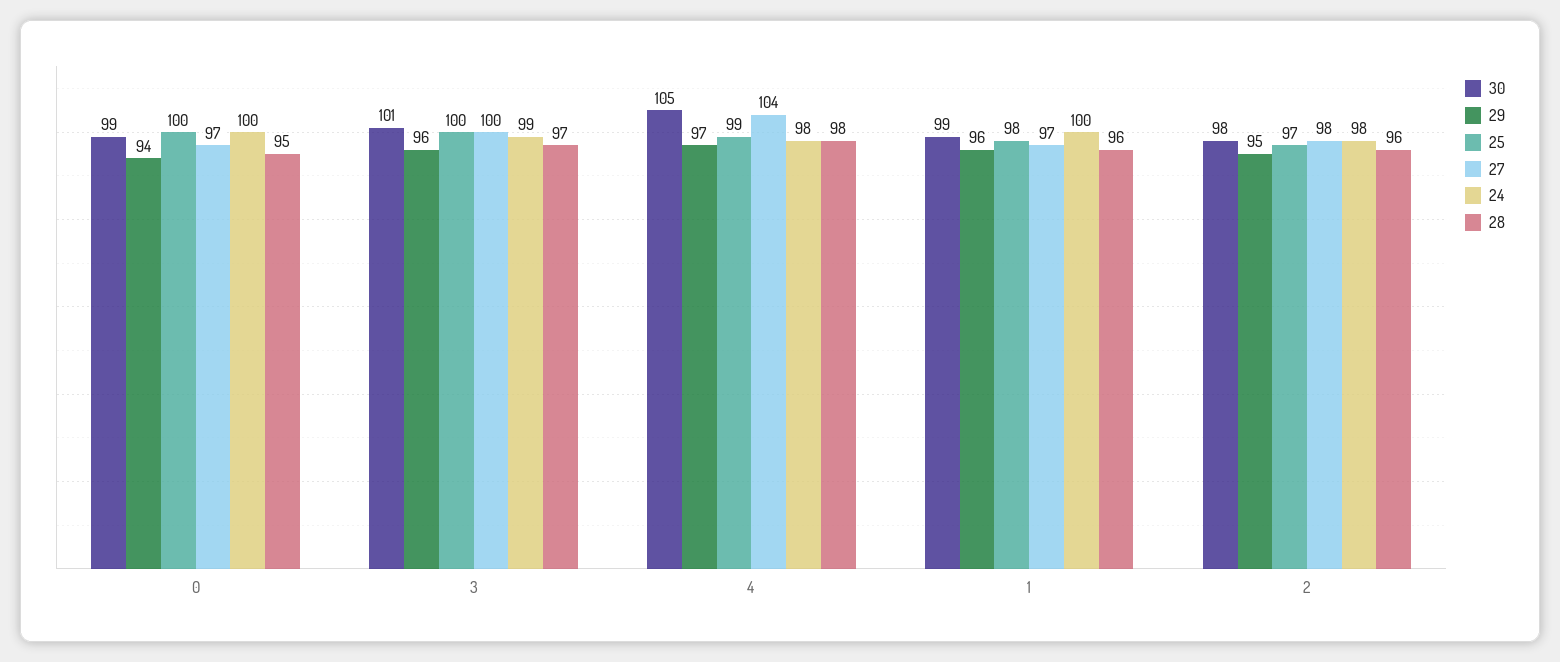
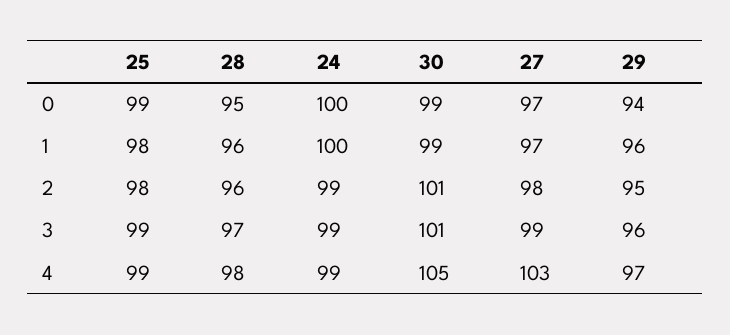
  {
    "30": {
      "0": 99,
      "3": 101,
      "4": 105,
      "1": 99,
-     "2": 98
+     "2": 101
    },
    "29": {
      "0": 94,
      "3": 96,
      "4": 97,
      "1": 96,
      "2": 95
    },
    "25": {
-     "0": 100,
+     "0": 99,
-     "3": 100,
+     "3": 99,
      "4": 99,
      "1": 98,
-     "2": 97
+     "2": 98
    },
    "27": {
      "0": 97,
-     "3": 100,
+     "3": 99,
-     "4": 104,
+     "4": 103,
      "1": 97,
      "2": 98
    },
    "24": {
      "0": 100,
      "3": 99,
-     "4": 98,
+     "4": 99,
      "1": 100,
-     "2": 98
+     "2": 99
    },
    "28": {
      "0": 95,
      "3": 97,
      "4": 98,
      "1": 96,
      "2": 96
    }
  }

